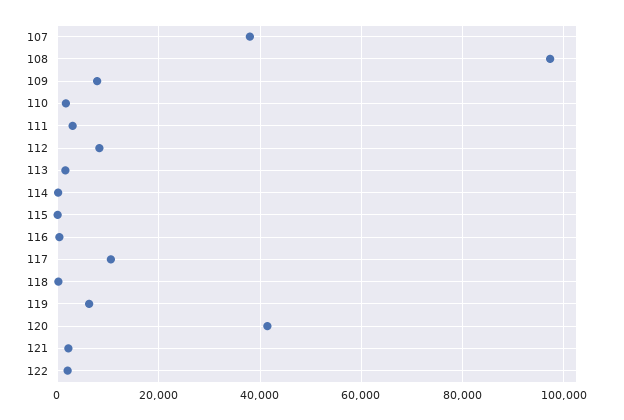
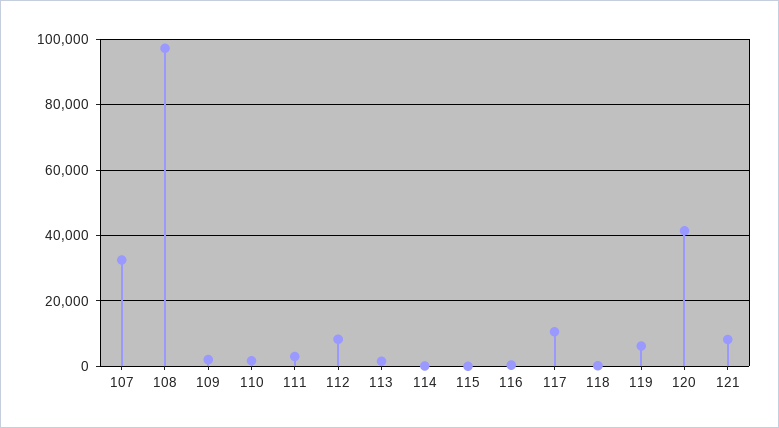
  {
-   "107": 38000,
+   "107": 32000,
    "108": 98000,
-   "109": 8000,
+   "109": 2000,
    "110": 2000,
    "111": 2000,
    "112": 8000,
    "113": 2000,
    "114": 0,
    "115": 0,
    "116": 0,
    "117": 10000,
    "118": 0,
    "119": 6000,
    "120": 42000,
-   "121": 2000,
+   "121": 8000
-   "122": 2000
  }

